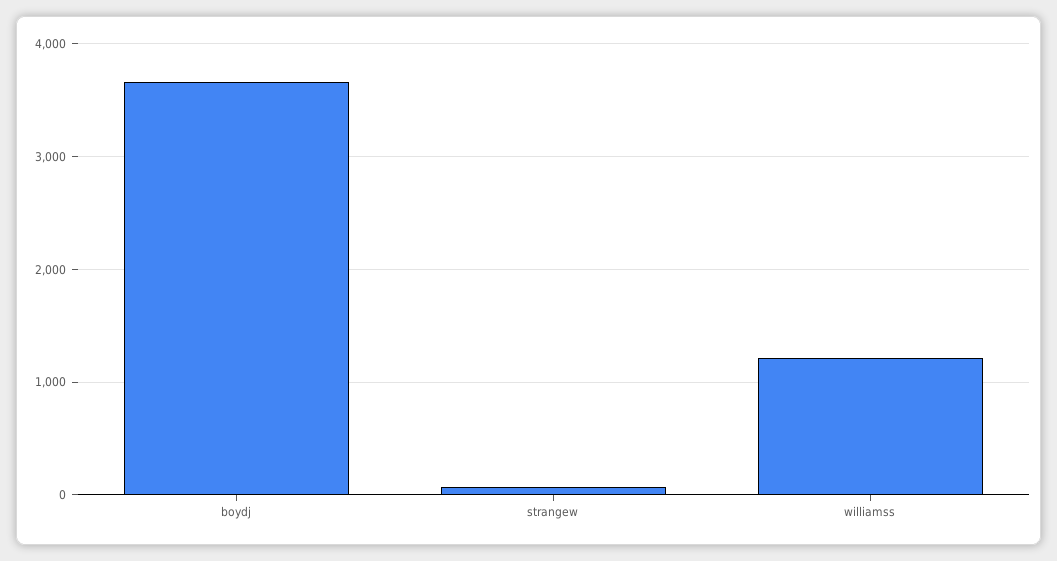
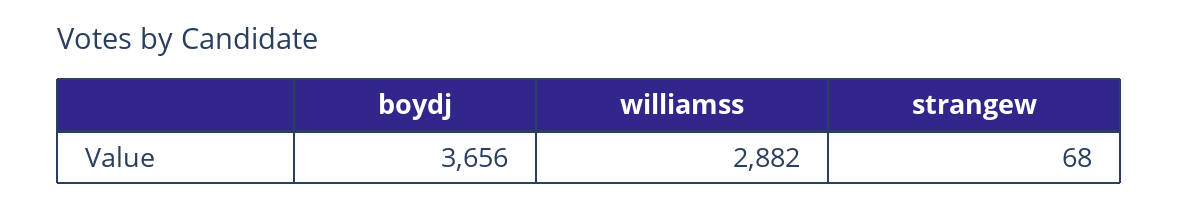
  {
    "boydj": 3656,
    "strangew": 68,
-   "williamss": 1200
+   "williamss": 2882
  }

